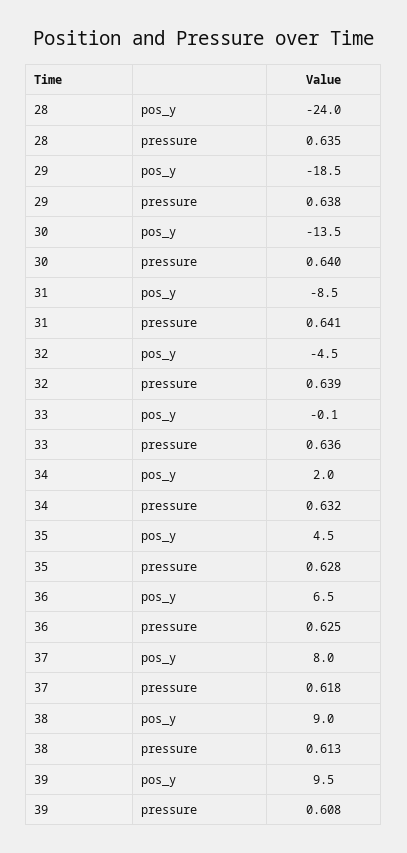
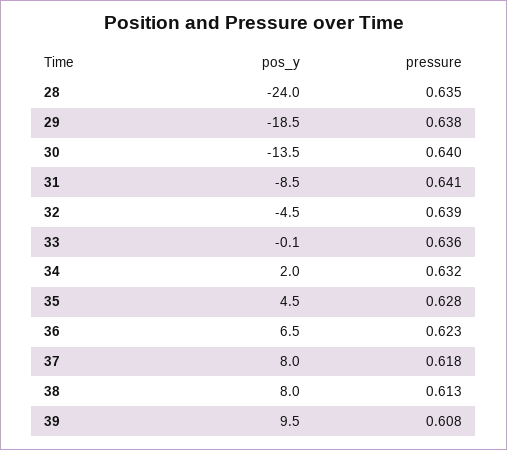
  {
    "28": {
      "pos_y": -24,
      "pressure": 0.635
    },
    "29": {
      "pos_y": -18.5,
      "pressure": 0.638
    },
    "30": {
      "pos_y": -13.5,
      "pressure": 0.64
    },
    "31": {
      "pos_y": -8.5,
      "pressure": 0.641
    },
    "32": {
      "pos_y": -4.5,
      "pressure": 0.639
    },
    "33": {
      "pos_y": -0.1,
      "pressure": 0.636
    },
    "34": {
      "pos_y": 2,
      "pressure": 0.632
    },
    "35": {
      "pos_y": 4.5,
      "pressure": 0.628
    },
    "36": {
      "pos_y": 6.5,
-     "pressure": 0.625
+     "pressure": 0.623
    },
    "37": {
      "pos_y": 8,
      "pressure": 0.618
    },
    "38": {
-     "pos_y": 9,
+     "pos_y": 8,
      "pressure": 0.613
    },
    "39": {
      "pos_y": 9.5,
      "pressure": 0.608
    }
  }

